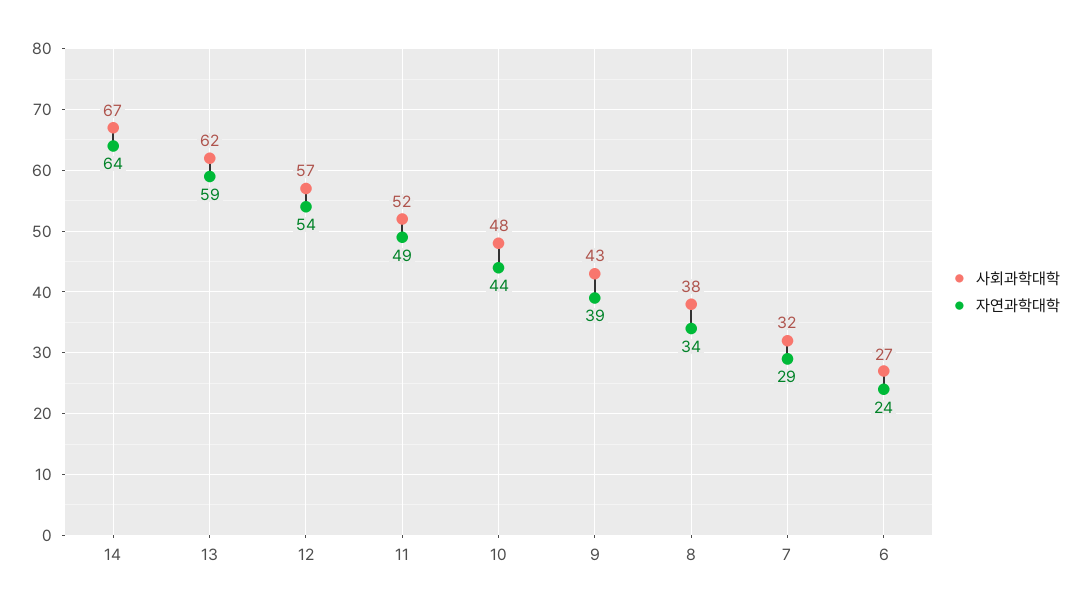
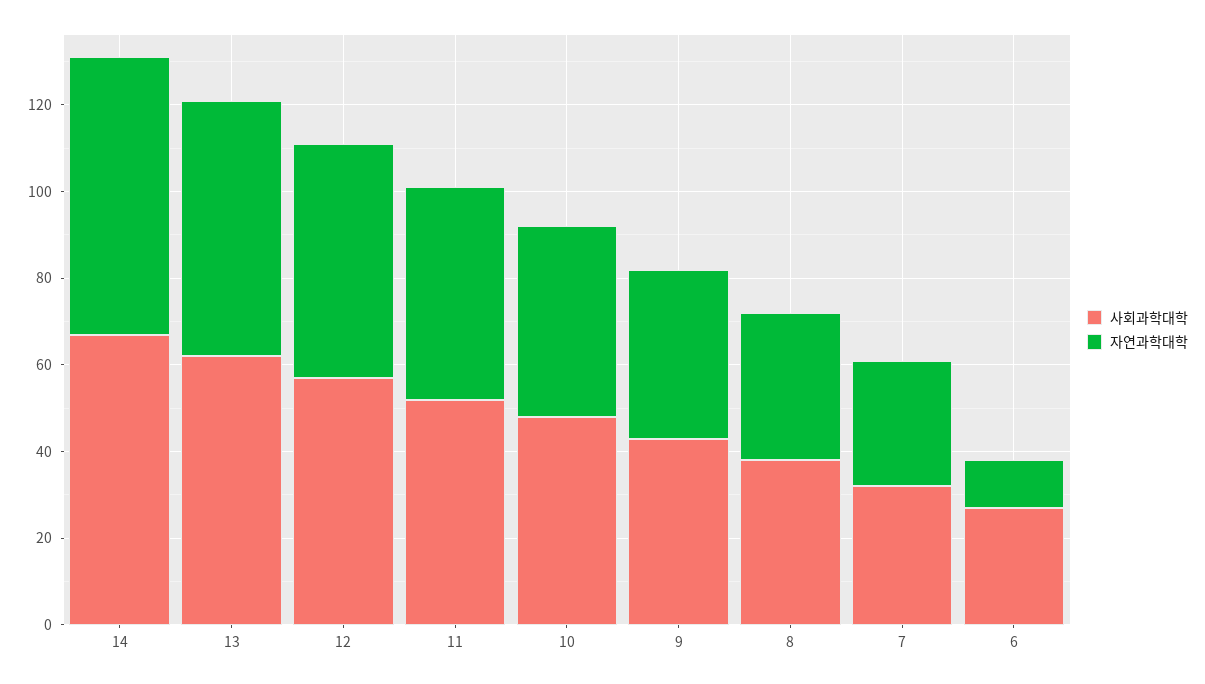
  {
    "사회과학대학": {
      "14": 67,
      "13": 62,
      "12": 57,
      "11": 52,
      "10": 48,
      "9": 43,
      "8": 38,
      "7": 32,
      "6": 27
    },
    "자연과학대학": {
      "14": 64,
      "13": 59,
      "12": 54,
      "11": 49,
      "10": 44,
      "9": 39,
      "8": 34,
      "7": 29,
-     "6": 24
+     "6": 10
    }
  }

